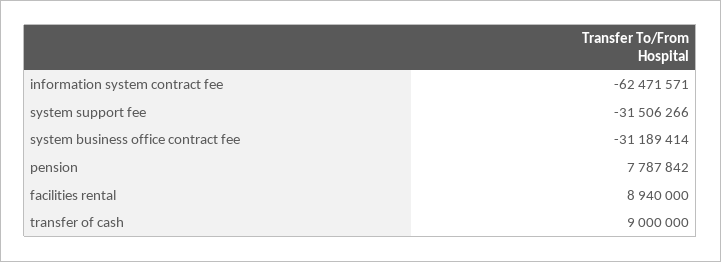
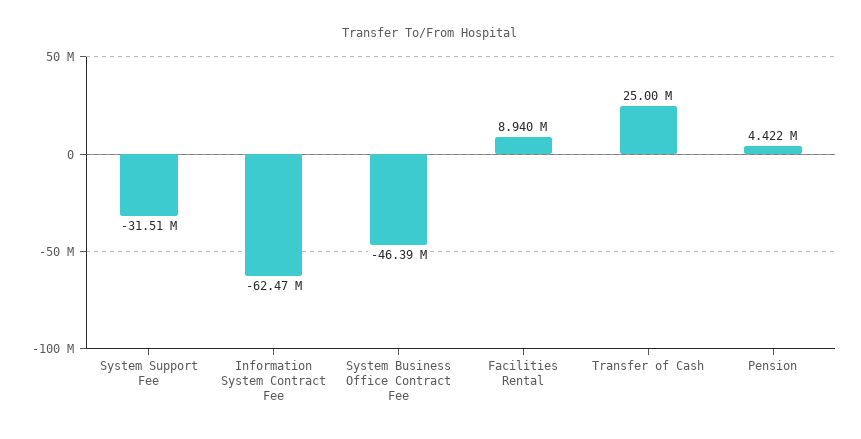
  {
    "information system contract fee": -62471571,
    "system support fee": -31506266,
-   "system business office contract fee": -31189414,
+   "system business office contract fee": -46390000,
-   "pension": 7787842,
+   "pension": 4422000,
    "facilities rental": 8940000,
-   "transfer of cash": 9000000
+   "transfer of cash": 25000000
  }

